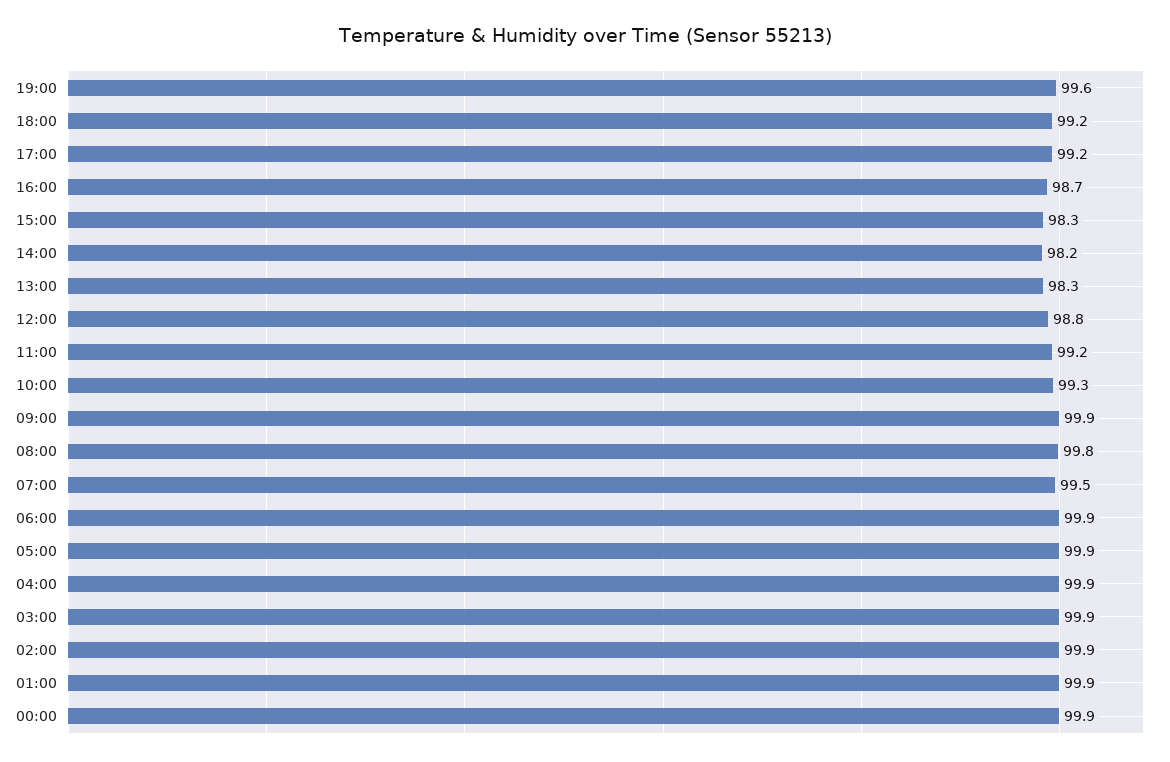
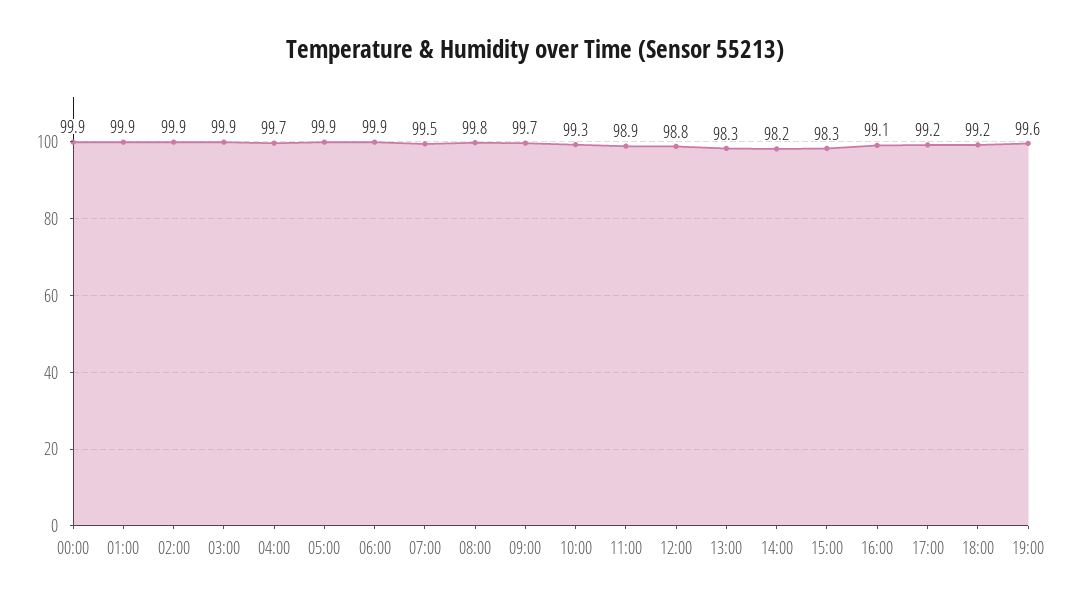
  {
    "19:00": 99.6,
    "18:00": 99.2,
    "17:00": 99.2,
-   "16:00": 98.7,
+   "16:00": 99.1,
    "15:00": 98.3,
    "14:00": 98.2,
    "13:00": 98.3,
    "12:00": 98.8,
-   "11:00": 99.2,
+   "11:00": 98.9,
    "10:00": 99.3,
-   "09:00": 99.9,
+   "09:00": 99.7,
    "08:00": 99.8,
    "07:00": 99.5,
    "06:00": 99.9,
    "05:00": 99.9,
-   "04:00": 99.9,
+   "04:00": 99.7,
    "03:00": 99.9,
    "02:00": 99.9,
    "01:00": 99.9,
    "00:00": 99.9
  }

